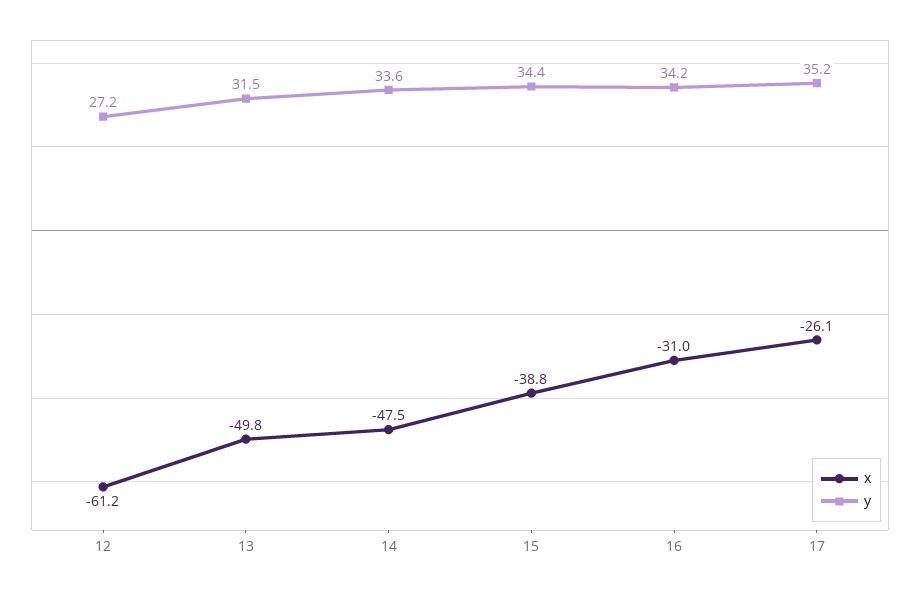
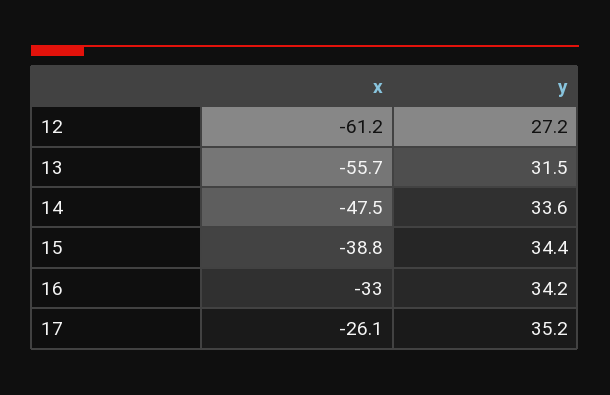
  {
    "x": {
      "12": -61.2,
-     "13": -49.8,
+     "13": -55.7,
      "14": -47.5,
      "15": -38.8,
-     "16": -31,
+     "16": -33,
      "17": -26.1
    },
    "y": {
      "12": 27.2,
      "13": 31.5,
      "14": 33.6,
      "15": 34.4,
      "16": 34.2,
      "17": 35.2
    }
  }

